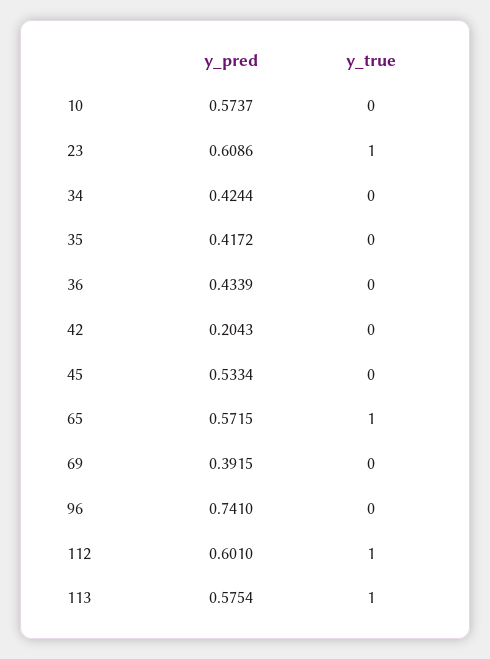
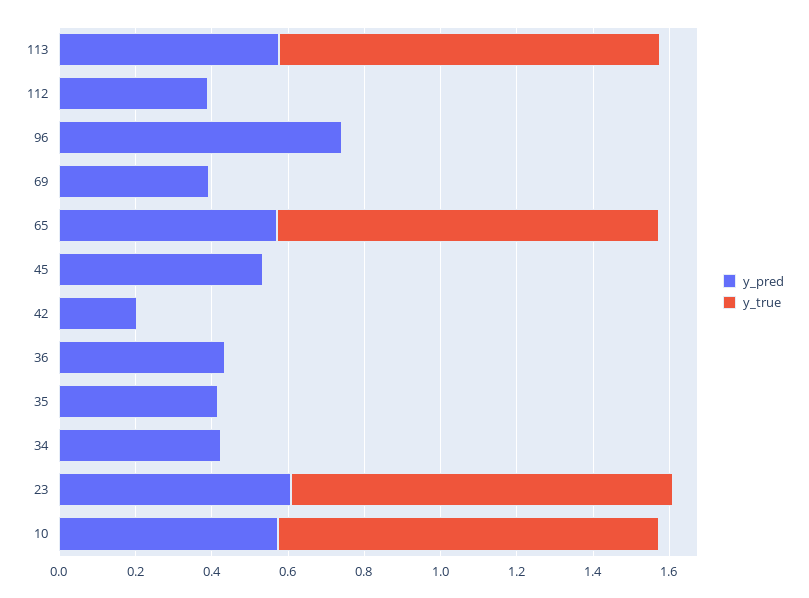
  {
    "y_pred": {
      "10": 0.5737,
      "23": 0.6086,
      "34": 0.4244,
      "35": 0.4172,
      "36": 0.4339,
      "42": 0.2043,
      "45": 0.5334,
      "65": 0.5715,
      "69": 0.3915,
      "96": 0.741,
-     "112": 0.601,
+     "112": 0.4,
      "113": 0.5754
    },
    "y_true": {
-     "10": 0,
+     "10": 1,
      "23": 1,
      "34": 0,
      "35": 0,
      "36": 0,
      "42": 0,
      "45": 0,
      "65": 1,
      "69": 0,
      "96": 0,
-     "112": 1,
+     "112": 0,
      "113": 1
    }
  }

